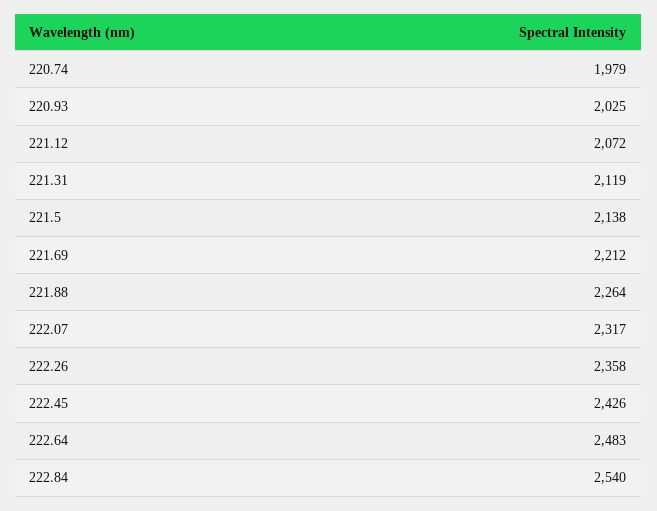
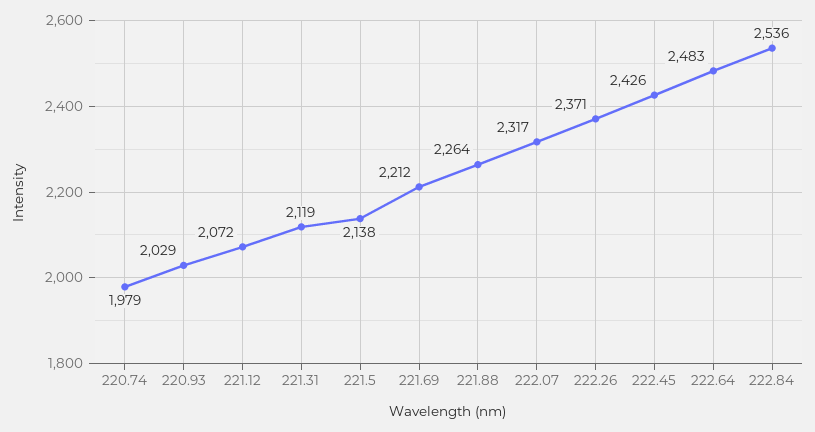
  {
    "220.74": 1979,
-   "220.93": 2025,
+   "220.93": 2029,
    "221.12": 2072,
    "221.31": 2119,
    "221.5": 2138,
    "221.69": 2212,
    "221.88": 2264,
    "222.07": 2317,
-   "222.26": 2358,
+   "222.26": 2371,
    "222.45": 2426,
    "222.64": 2483,
-   "222.84": 2540
+   "222.84": 2536
  }

